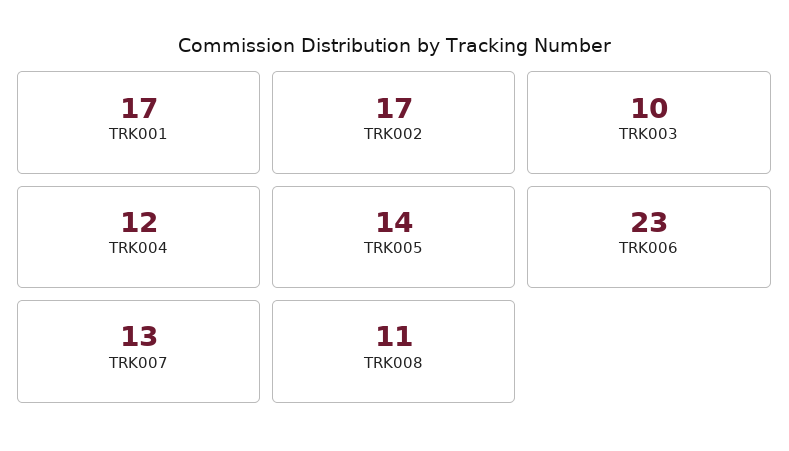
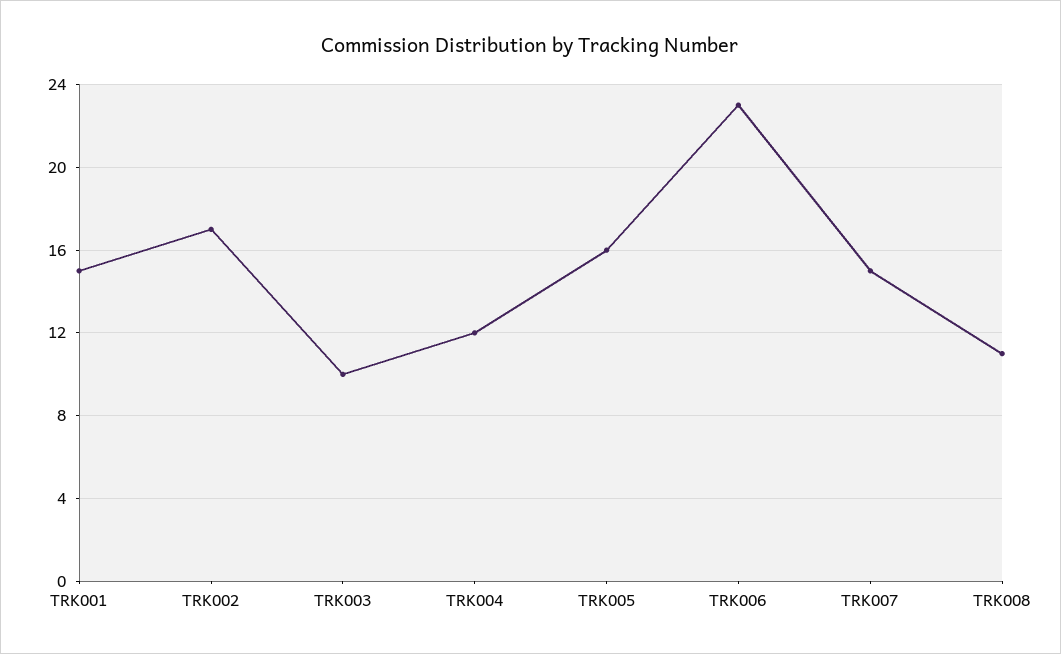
  {
-   "TRK001": 17,
+   "TRK001": 15,
    "TRK002": 17,
    "TRK003": 10,
    "TRK004": 12,
-   "TRK005": 14,
+   "TRK005": 16,
    "TRK006": 23,
-   "TRK007": 13,
+   "TRK007": 15,
    "TRK008": 11
  }

